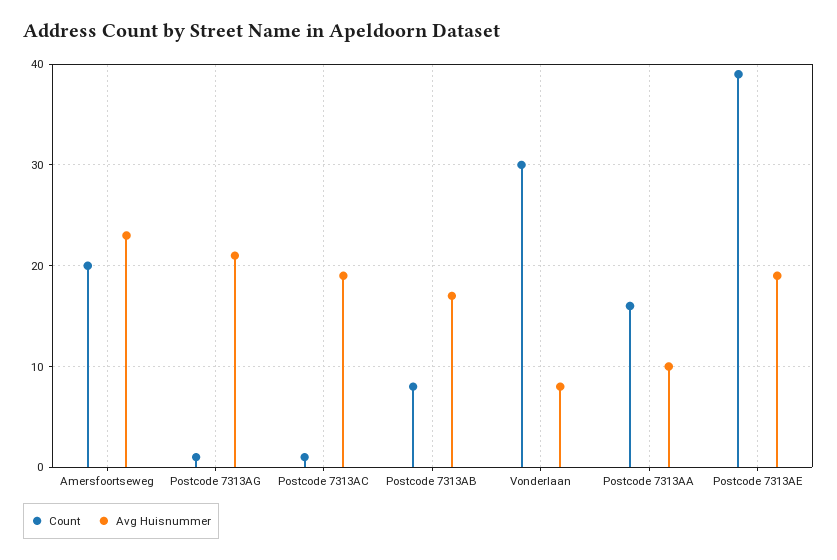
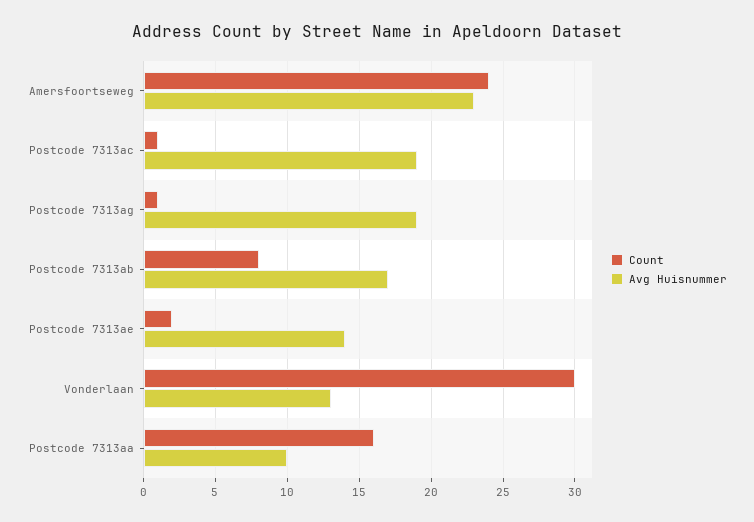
  {
    "Count": {
-     "Amersfoortseweg": 20,
+     "Amersfoortseweg": 24,
      "Postcode 7313AG": 1,
      "Postcode 7313AC": 1,
      "Postcode 7313AB": 8,
      "Vonderlaan": 30,
      "Postcode 7313AA": 16,
-     "Postcode 7313AE": 39
+     "Postcode 7313AE": 2
    },
    "Avg Huisnummer": {
      "Amersfoortseweg": 23,
-     "Postcode 7313AG": 21,
+     "Postcode 7313AG": 19,
      "Postcode 7313AC": 19,
      "Postcode 7313AB": 17,
-     "Vonderlaan": 8,
+     "Vonderlaan": 13,
      "Postcode 7313AA": 10,
-     "Postcode 7313AE": 19
+     "Postcode 7313AE": 14
    }
  }

